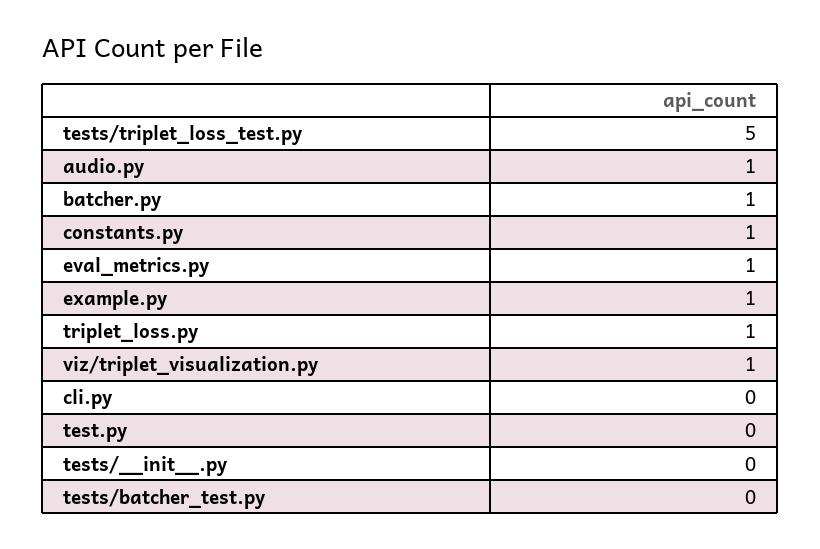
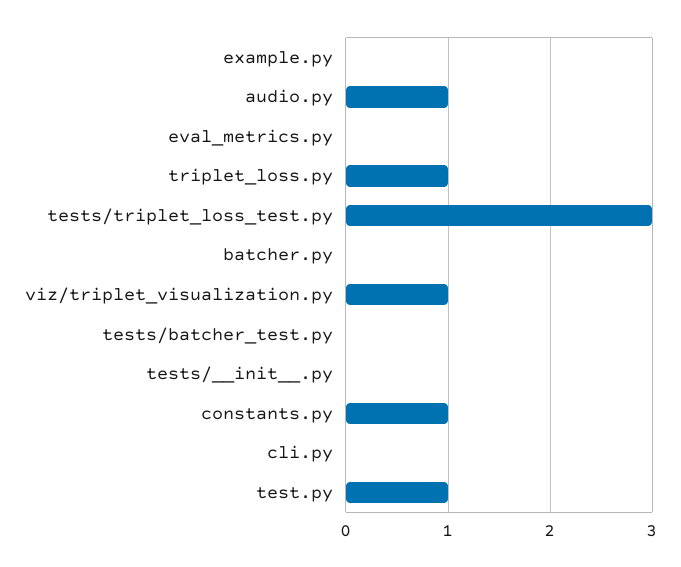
  {
-   "tests/triplet_loss_test.py": 5,
+   "tests/triplet_loss_test.py": 3,
    "audio.py": 1,
-   "batcher.py": 1,
+   "batcher.py": 0,
    "constants.py": 1,
-   "eval_metrics.py": 1,
+   "eval_metrics.py": 0,
-   "example.py": 1,
+   "example.py": 0,
    "triplet_loss.py": 1,
    "viz/triplet_visualization.py": 1,
    "cli.py": 0,
-   "test.py": 0,
+   "test.py": 1,
    "tests/__init__.py": 0,
    "tests/batcher_test.py": 0
  }

